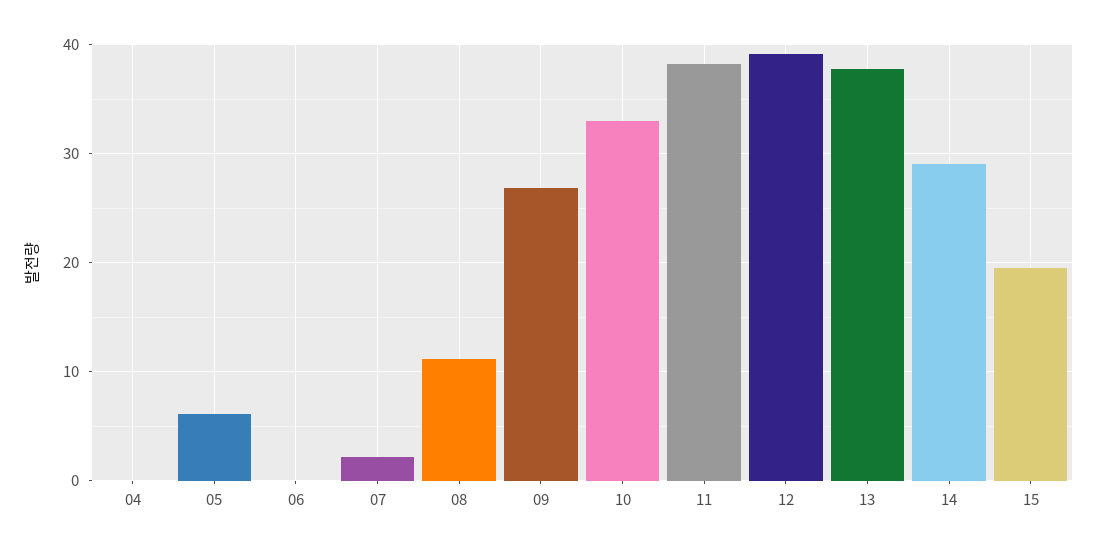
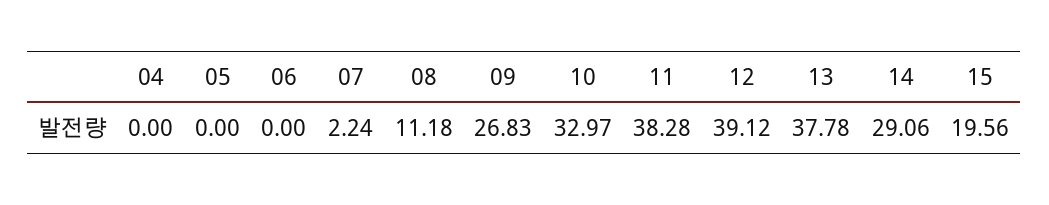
  {
    "04": 0,
-   "05": 6,
+   "05": 0,
    "06": 0,
    "07": 2.24,
    "08": 11.18,
    "09": 26.83,
    "10": 32.97,
    "11": 38.28,
    "12": 39.12,
    "13": 37.78,
    "14": 29.06,
    "15": 19.56
  }

